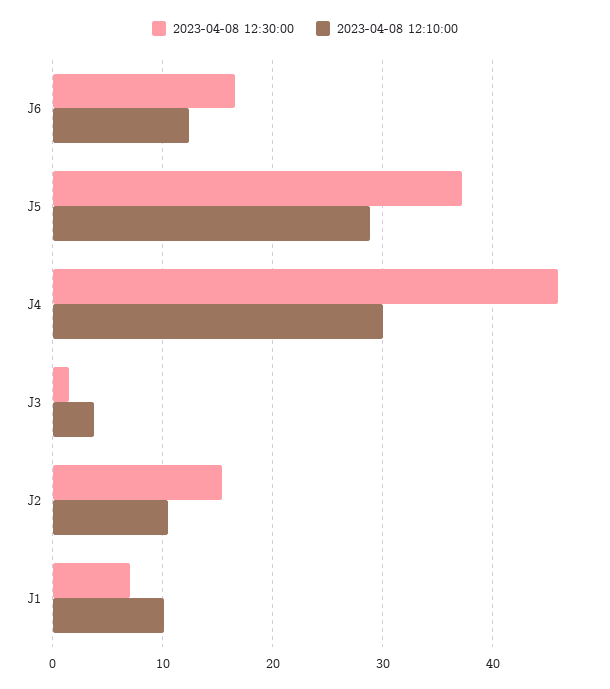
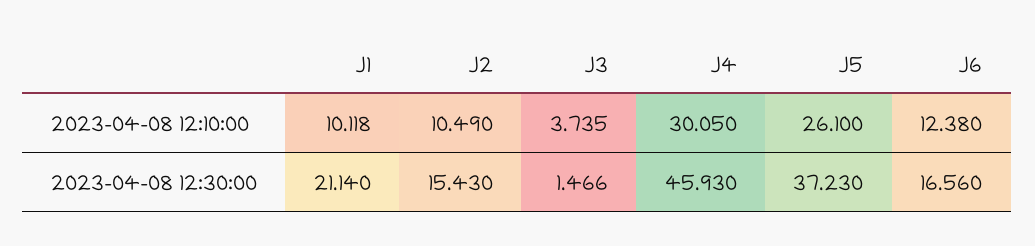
  {
    "2023-04-08 12:30:00": {
      "J6": 16.56,
      "J5": 37.23,
      "J4": 45.93,
      "J3": 1.466,
      "J2": 15.43,
-     "J1": 7
+     "J1": 21.14
    },
    "2023-04-08 12:10:00": {
      "J6": 12.38,
-     "J5": 29,
+     "J5": 26.1,
      "J4": 30.05,
      "J3": 3.735,
      "J2": 10.49,
      "J1": 10.118
    }
  }

